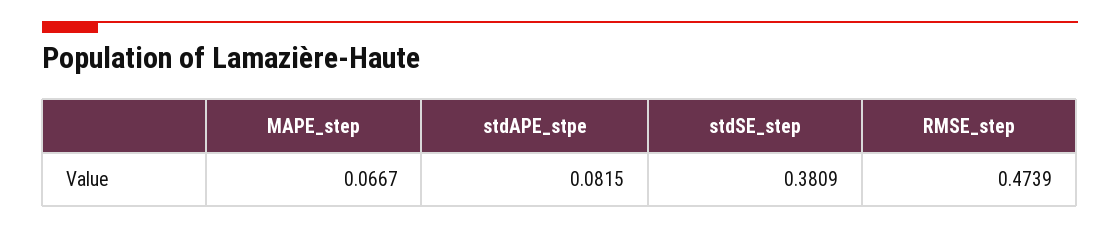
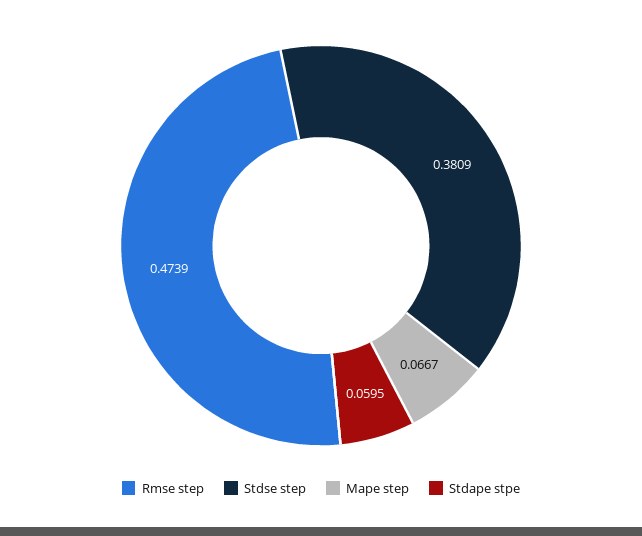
  {
    "MAPE_step": 0.0667,
-   "stdAPE_stpe": 0.0815,
+   "stdAPE_stpe": 0.0595,
    "stdSE_step": 0.3809,
    "RMSE_step": 0.4739
  }

